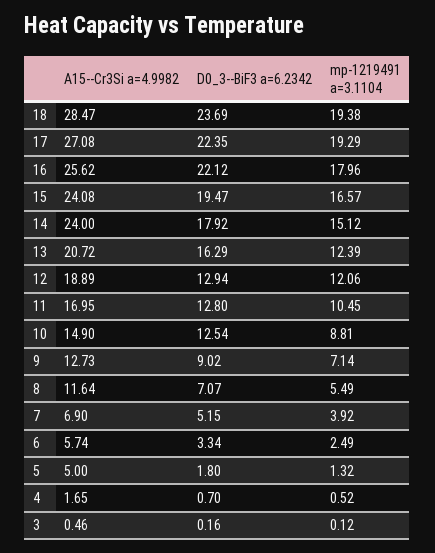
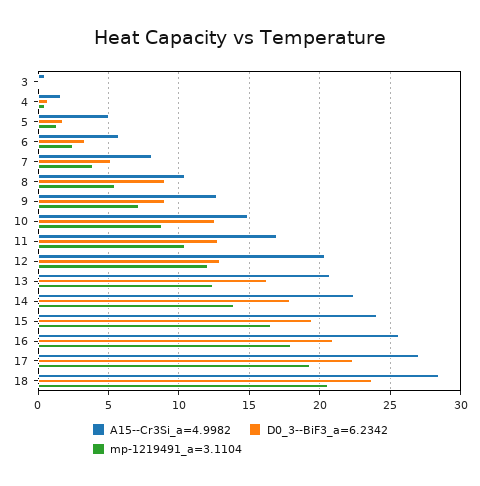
  {
    "A15--Cr3Si a=4.9982": {
      "18": 28.47,
      "17": 27.08,
      "16": 25.62,
      "15": 24.08,
-     "14": 24,
+     "14": 22.5,
      "13": 20.72,
-     "12": 18.89,
+     "12": 20.5,
      "11": 16.95,
      "10": 14.9,
      "9": 12.73,
-     "8": 11.64,
+     "8": 10.5,
-     "7": 6.9,
+     "7": 8,
      "6": 5.74,
      "5": 5,
      "4": 1.65,
      "3": 0.46
    },
    "D0_3--BiF3 a=6.2342": {
      "18": 23.69,
      "17": 22.35,
-     "16": 22.12,
+     "16": 21,
      "15": 19.47,
      "14": 17.92,
      "13": 16.29,
      "12": 12.94,
      "11": 12.8,
      "10": 12.54,
      "9": 9.02,
-     "8": 7.07,
+     "8": 9,
      "7": 5.15,
      "6": 3.34,
      "5": 1.8,
      "4": 0.7,
      "3": 0.16
    },
    "mp-1219491 a=3.1104": {
-     "18": 19.38,
+     "18": 20.5,
      "17": 19.29,
      "16": 17.96,
      "15": 16.57,
-     "14": 15.12,
+     "14": 14,
      "13": 12.39,
      "12": 12.06,
      "11": 10.45,
      "10": 8.81,
      "9": 7.14,
      "8": 5.49,
      "7": 3.92,
      "6": 2.49,
      "5": 1.32,
      "4": 0.52,
      "3": 0.12
    }
  }

